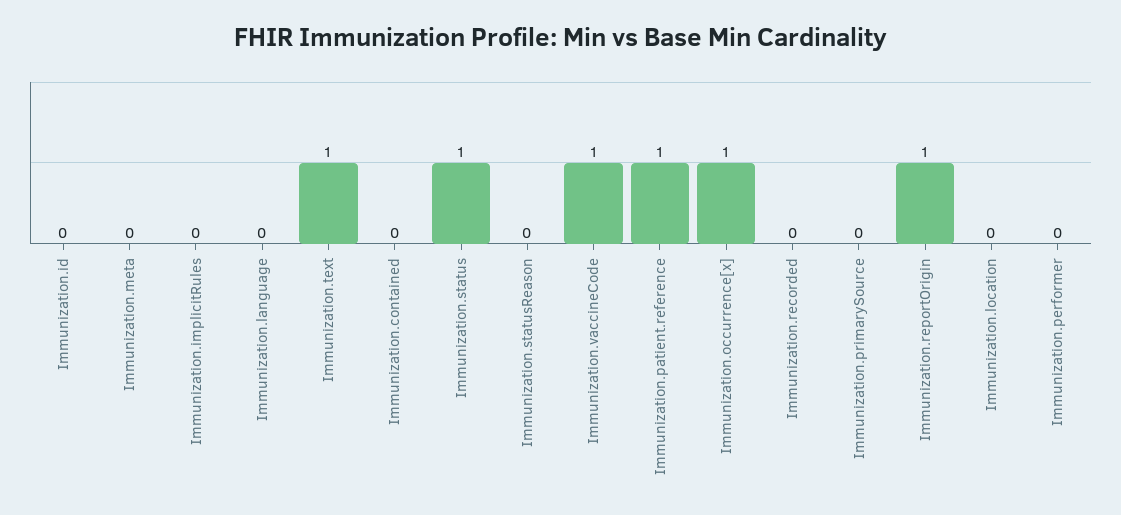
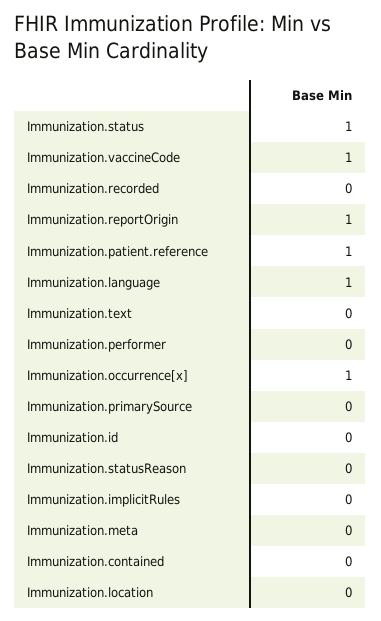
  {
    "Immunization.id": 0,
    "Immunization.meta": 0,
    "Immunization.implicitRules": 0,
-   "Immunization.language": 0,
+   "Immunization.language": 1,
-   "Immunization.text": 1,
+   "Immunization.text": 0,
    "Immunization.contained": 0,
    "Immunization.status": 1,
    "Immunization.statusReason": 0,
    "Immunization.vaccineCode": 1,
    "Immunization.patient.reference": 1,
    "Immunization.occurrence[x]": 1,
    "Immunization.recorded": 0,
    "Immunization.primarySource": 0,
    "Immunization.reportOrigin": 1,
    "Immunization.location": 0,
    "Immunization.performer": 0
  }

